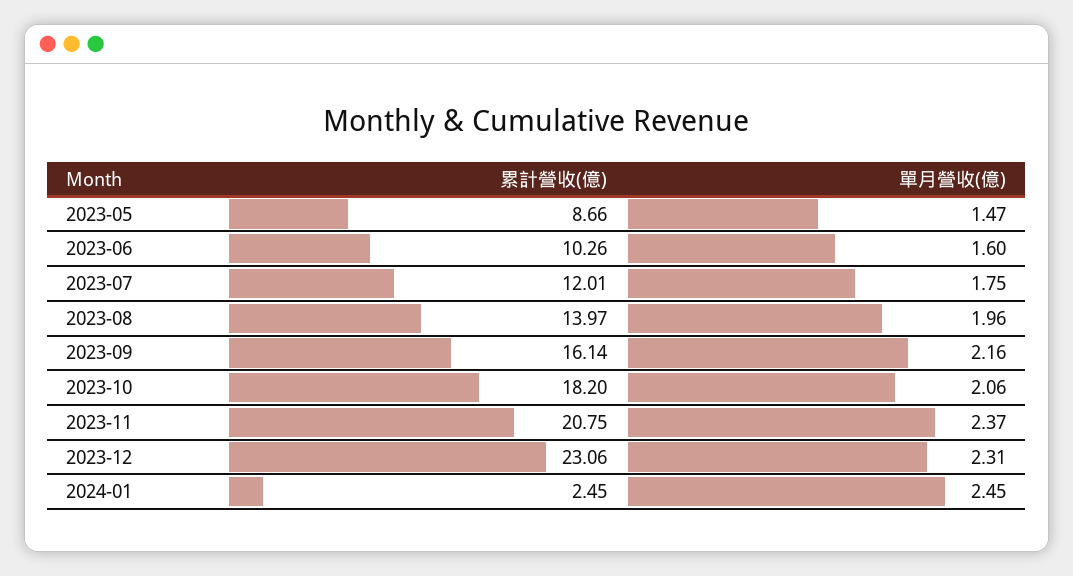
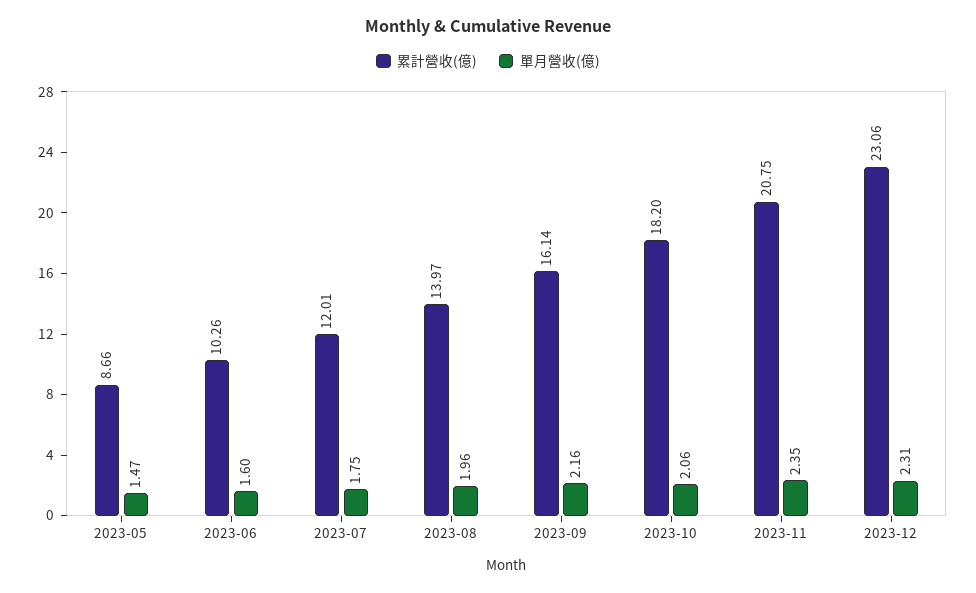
  {
    "累計營收(億)": {
      "2023-05": 8.66,
      "2023-06": 10.26,
      "2023-07": 12.01,
      "2023-08": 13.97,
      "2023-09": 16.14,
      "2023-10": 18.2,
      "2023-11": 20.75,
-     "2023-12": 23.06,
+     "2023-12": 23.06
-     "2024-01": 2.45
    },
    "單月營收(億)": {
      "2023-05": 1.47,
      "2023-06": 1.6,
      "2023-07": 1.75,
      "2023-08": 1.96,
      "2023-09": 2.16,
      "2023-10": 2.06,
-     "2023-11": 2.37,
+     "2023-11": 2.35,
-     "2023-12": 2.31,
+     "2023-12": 2.31
-     "2024-01": 2.45
    }
  }

